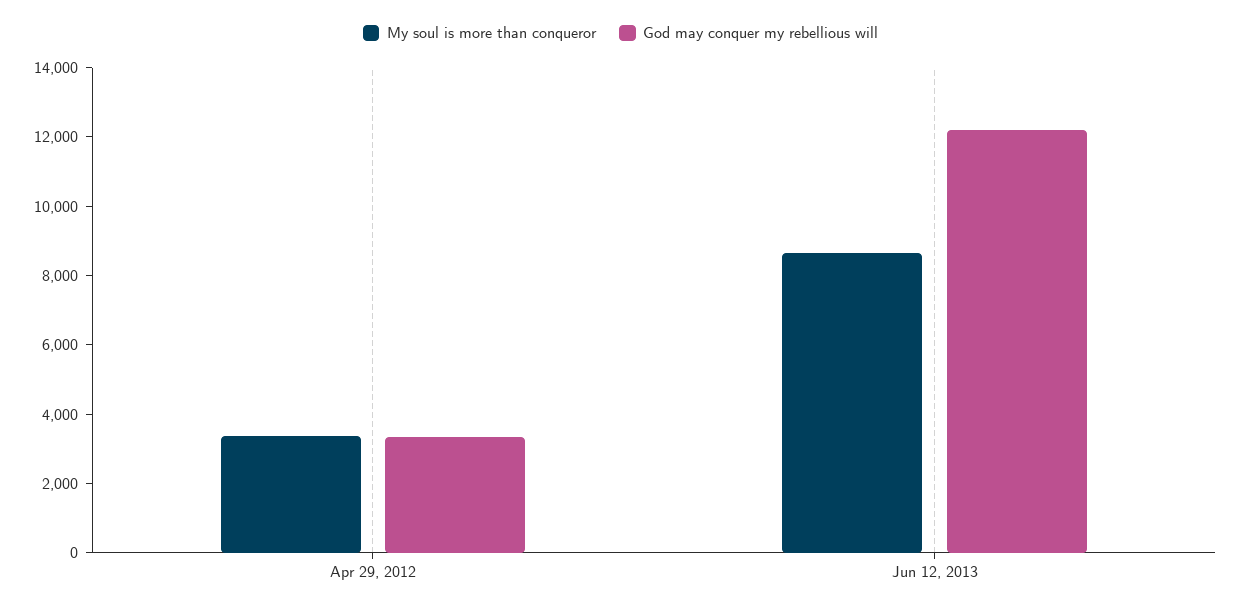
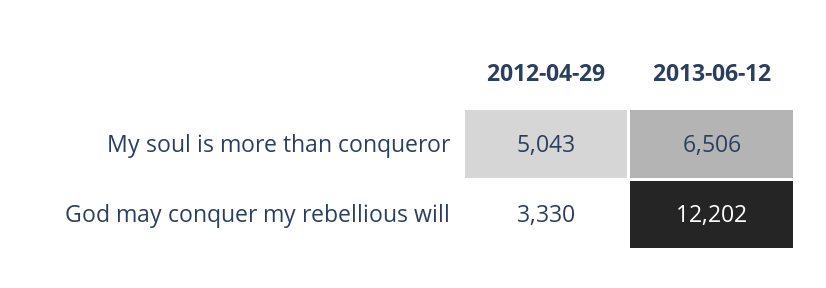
  {
    "My soul is more than conqueror": {
-     "Apr 29, 2012": 3500,
+     "Apr 29, 2012": 5043,
-     "Jun 12, 2013": 8500
+     "Jun 12, 2013": 6506
    },
    "God may conquer my rebellious will": {
      "Apr 29, 2012": 3330,
      "Jun 12, 2013": 12202
    }
  }

